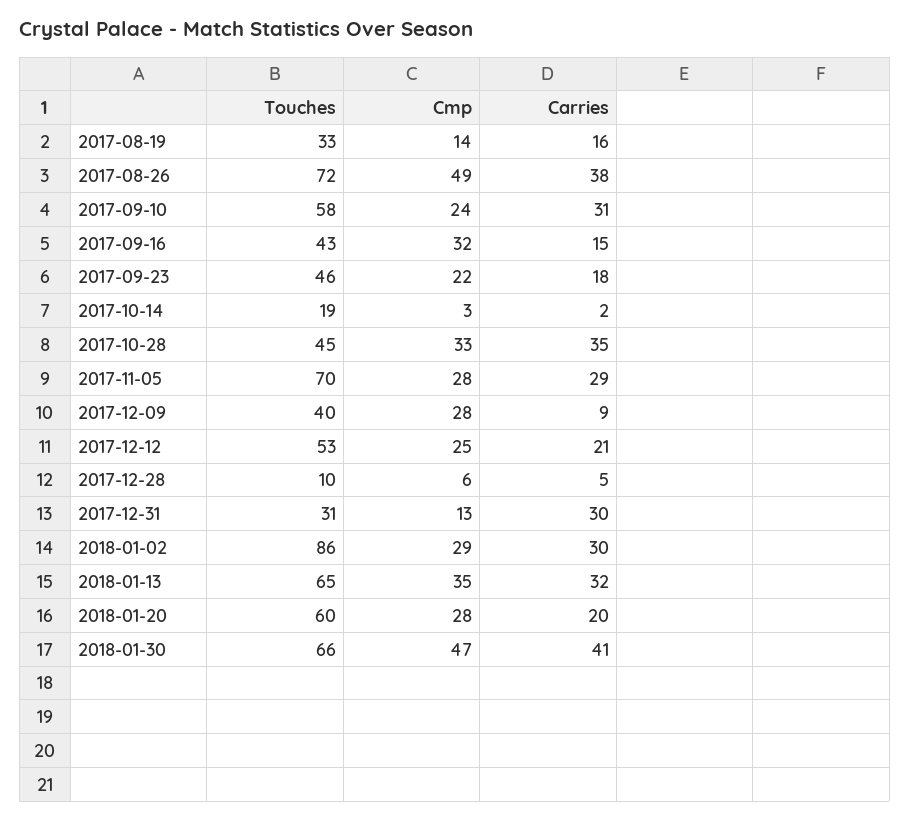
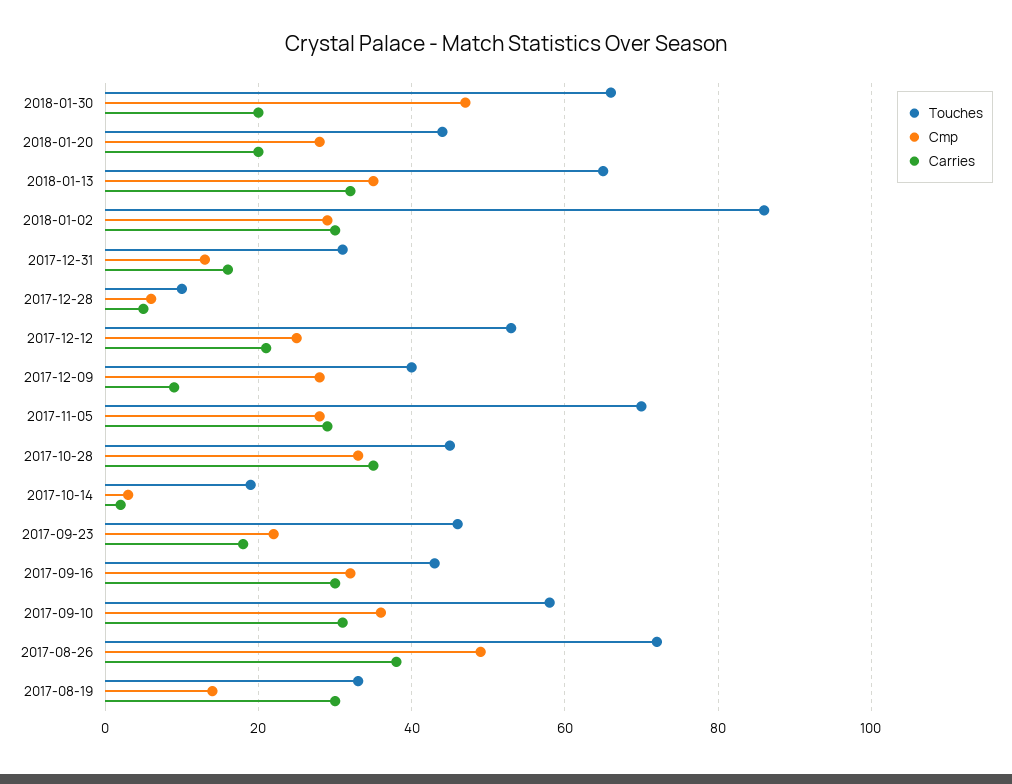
  {
    "Touches": {
      "2017-08-19": 33,
      "2017-08-26": 72,
      "2017-09-10": 58,
      "2017-09-16": 43,
      "2017-09-23": 46,
      "2017-10-14": 19,
      "2017-10-28": 45,
      "2017-11-05": 70,
      "2017-12-09": 40,
      "2017-12-12": 53,
      "2017-12-28": 10,
      "2017-12-31": 31,
      "2018-01-02": 86,
      "2018-01-13": 65,
-     "2018-01-20": 60,
+     "2018-01-20": 45,
      "2018-01-30": 66
    },
    "Cmp": {
      "2017-08-19": 14,
      "2017-08-26": 49,
-     "2017-09-10": 24,
+     "2017-09-10": 35,
      "2017-09-16": 32,
      "2017-09-23": 22,
      "2017-10-14": 3,
      "2017-10-28": 33,
      "2017-11-05": 28,
      "2017-12-09": 28,
      "2017-12-12": 25,
      "2017-12-28": 6,
      "2017-12-31": 13,
      "2018-01-02": 29,
      "2018-01-13": 35,
      "2018-01-20": 28,
      "2018-01-30": 47
    },
    "Carries": {
-     "2017-08-19": 16,
+     "2017-08-19": 30,
      "2017-08-26": 38,
      "2017-09-10": 31,
-     "2017-09-16": 15,
+     "2017-09-16": 30,
      "2017-09-23": 18,
      "2017-10-14": 2,
      "2017-10-28": 35,
      "2017-11-05": 29,
      "2017-12-09": 9,
      "2017-12-12": 21,
      "2017-12-28": 5,
-     "2017-12-31": 30,
+     "2017-12-31": 15,
      "2018-01-02": 30,
      "2018-01-13": 32,
      "2018-01-20": 20,
-     "2018-01-30": 41
+     "2018-01-30": 20
    }
  }

